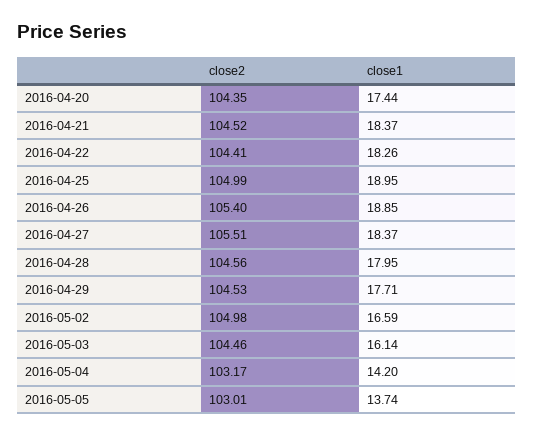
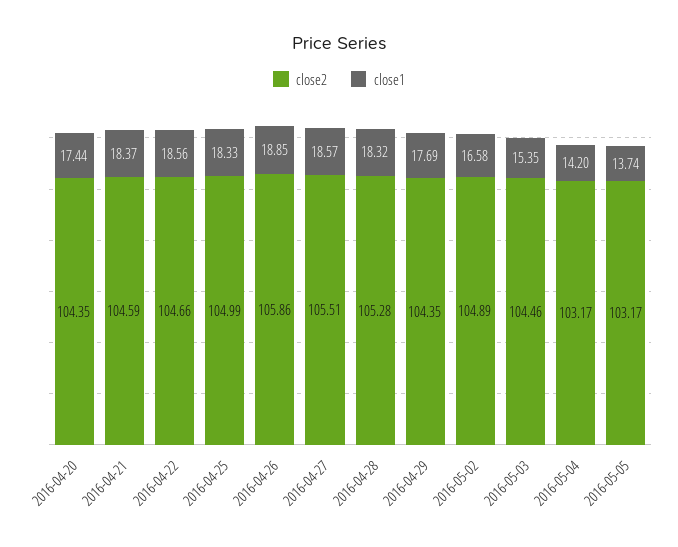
  {
    "close2": {
      "2016-04-20": 104.35,
-     "2016-04-21": 104.52,
+     "2016-04-21": 104.59,
-     "2016-04-22": 104.41,
+     "2016-04-22": 104.66,
      "2016-04-25": 104.99,
-     "2016-04-26": 105.4,
+     "2016-04-26": 105.86,
      "2016-04-27": 105.51,
-     "2016-04-28": 104.56,
+     "2016-04-28": 105.28,
-     "2016-04-29": 104.53,
+     "2016-04-29": 104.35,
-     "2016-05-02": 104.98,
+     "2016-05-02": 104.89,
      "2016-05-03": 104.46,
      "2016-05-04": 103.17,
-     "2016-05-05": 103.01
+     "2016-05-05": 103.17
    },
    "close1": {
      "2016-04-20": 17.44,
      "2016-04-21": 18.37,
-     "2016-04-22": 18.26,
+     "2016-04-22": 18.56,
-     "2016-04-25": 18.95,
+     "2016-04-25": 18.33,
      "2016-04-26": 18.85,
-     "2016-04-27": 18.37,
+     "2016-04-27": 18.57,
-     "2016-04-28": 17.95,
+     "2016-04-28": 18.32,
-     "2016-04-29": 17.71,
+     "2016-04-29": 17.69,
-     "2016-05-02": 16.59,
+     "2016-05-02": 16.58,
-     "2016-05-03": 16.14,
+     "2016-05-03": 15.35,
      "2016-05-04": 14.2,
      "2016-05-05": 13.74
    }
  }

